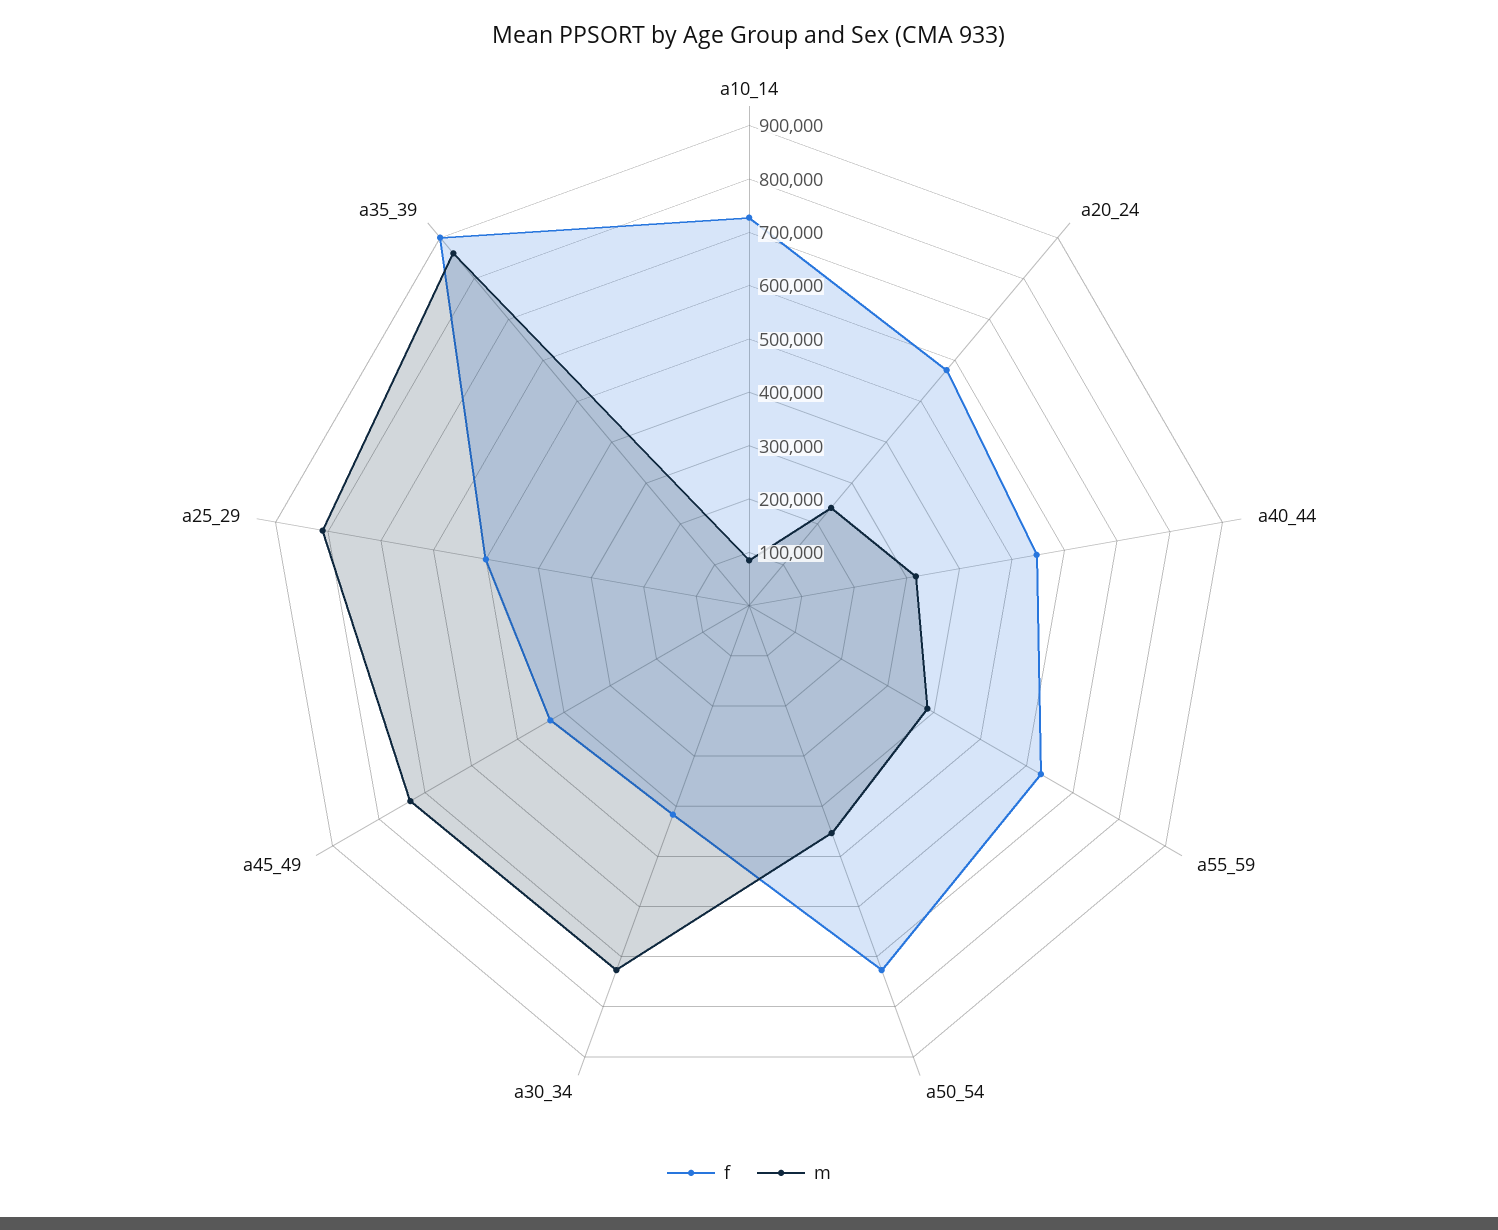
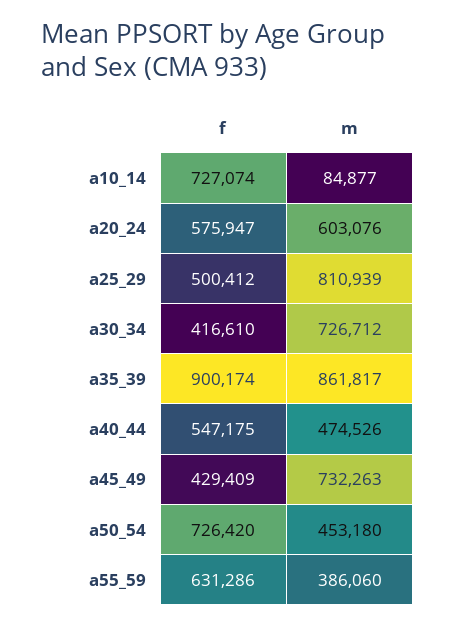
  {
    "f": {
      "a10_14": 727074,
      "a20_24": 575947,
      "a40_44": 547175,
      "a55_59": 631286,
      "a50_54": 726420,
      "a30_34": 416610,
      "a45_49": 429409,
      "a25_29": 500412,
      "a35_39": 900174
    },
    "m": {
      "a10_14": 84877,
-     "a20_24": 240000,
+     "a20_24": 603076,
-     "a40_44": 320000,
+     "a40_44": 474526,
      "a55_59": 386060,
      "a50_54": 453180,
      "a30_34": 726712,
      "a45_49": 732263,
      "a25_29": 810939,
      "a35_39": 861817
    }
  }

